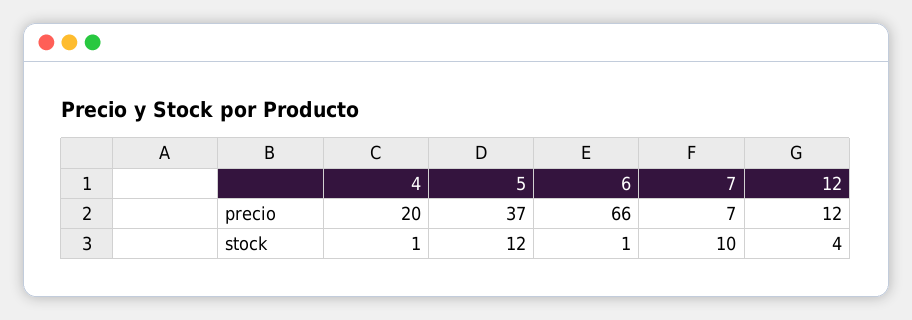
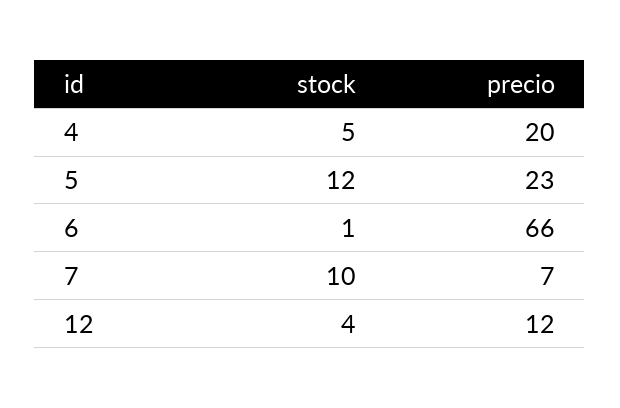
  {
    "4": {
      "precio": 20,
-     "stock": 1
+     "stock": 5
    },
    "5": {
-     "precio": 37,
+     "precio": 23,
      "stock": 12
    },
    "6": {
      "precio": 66,
      "stock": 1
    },
    "7": {
      "precio": 7,
      "stock": 10
    },
    "12": {
      "precio": 12,
      "stock": 4
    }
  }

